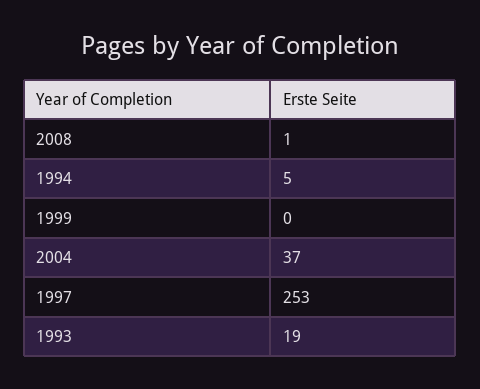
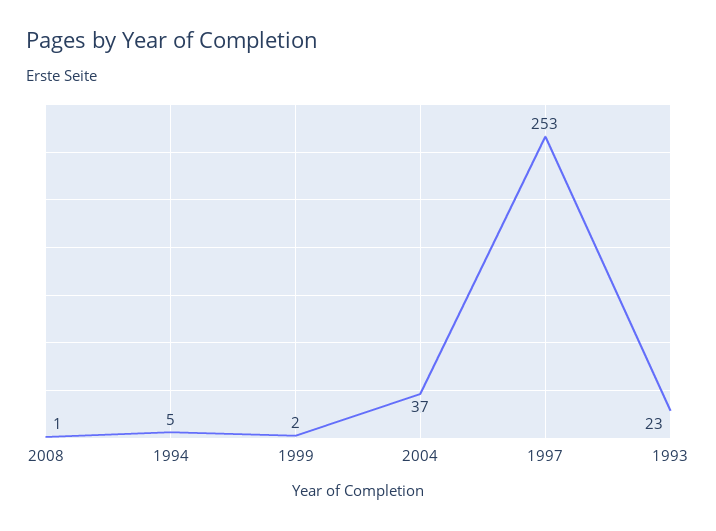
  {
    "2008": 1,
    "1994": 5,
-   "1999": 0,
+   "1999": 2,
    "2004": 37,
    "1997": 253,
-   "1993": 19
+   "1993": 23
  }

